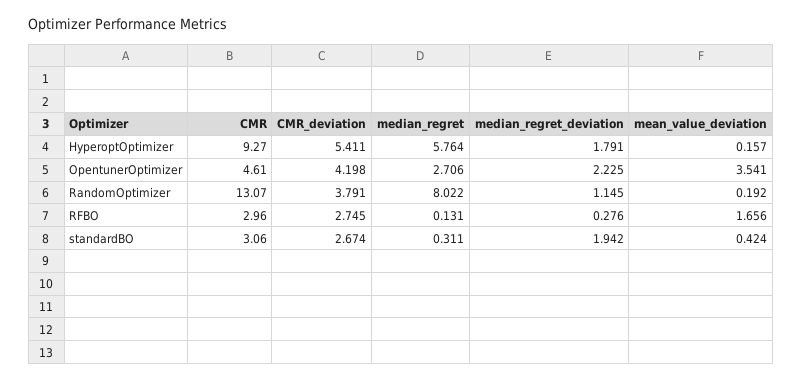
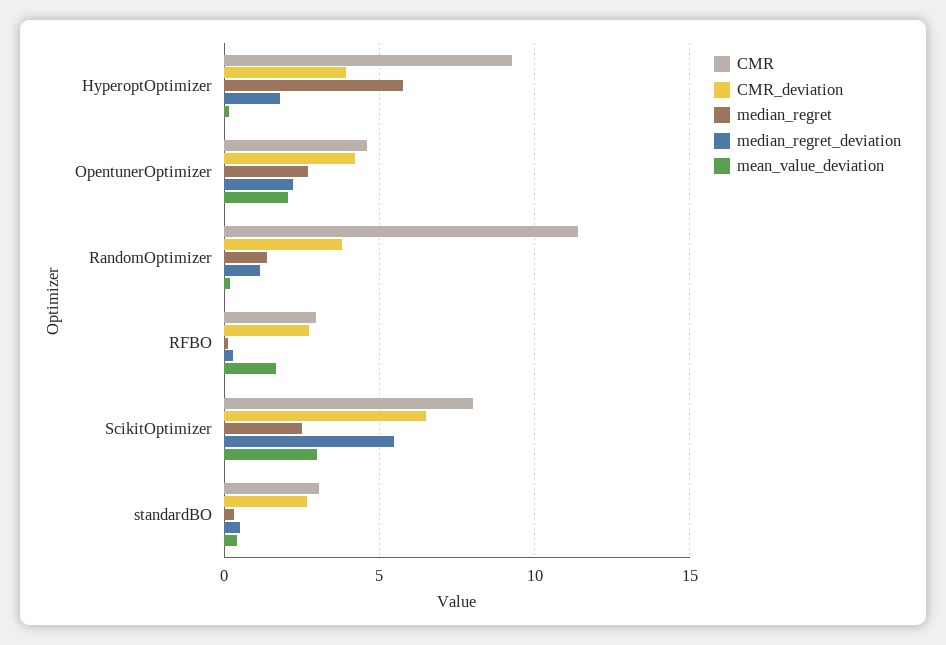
  {
    "CMR": {
      "HyperoptOptimizer": 9.27,
      "OpentunerOptimizer": 4.61,
-     "RandomOptimizer": 13.07,
+     "RandomOptimizer": 11.5,
      "RFBO": 2.96,
-     "standardBO": 3.06
+     "standardBO": 3.06,
+     "ScikitOptimizer": 8
    },
    "CMR_deviation": {
-     "HyperoptOptimizer": 5.411,
+     "HyperoptOptimizer": 4,
      "OpentunerOptimizer": 4.198,
      "RandomOptimizer": 3.791,
      "RFBO": 2.745,
-     "standardBO": 2.674
+     "standardBO": 2.674,
+     "ScikitOptimizer": 6.5
    },
    "median_regret": {
      "HyperoptOptimizer": 5.764,
      "OpentunerOptimizer": 2.706,
-     "RandomOptimizer": 8.022,
+     "RandomOptimizer": 1.5,
      "RFBO": 0.131,
-     "standardBO": 0.311
+     "standardBO": 0.311,
+     "ScikitOptimizer": 2.5
    },
    "median_regret_deviation": {
      "HyperoptOptimizer": 1.791,
      "OpentunerOptimizer": 2.225,
      "RandomOptimizer": 1.145,
      "RFBO": 0.276,
-     "standardBO": 1.942
+     "standardBO": 0.5,
+     "ScikitOptimizer": 5.5
    },
    "mean_value_deviation": {
      "HyperoptOptimizer": 0.157,
-     "OpentunerOptimizer": 3.541,
+     "OpentunerOptimizer": 2,
      "RandomOptimizer": 0.192,
      "RFBO": 1.656,
-     "standardBO": 0.424
+     "standardBO": 0.424,
+     "ScikitOptimizer": 3
    }
  }

